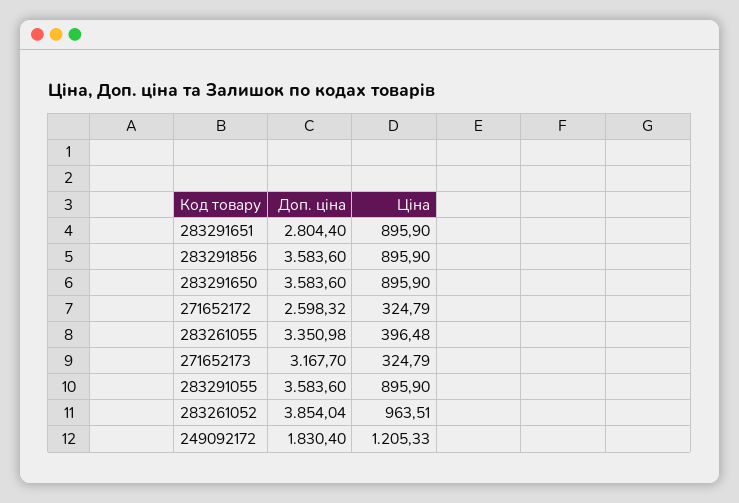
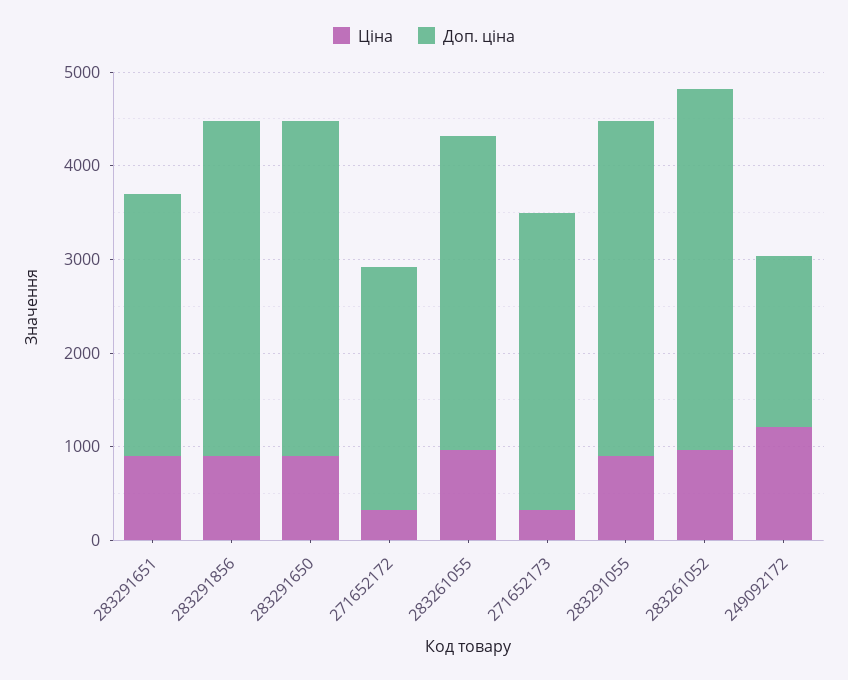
  {
    "Доп. ціна": {
      "283291651": 2804.4,
      "283291856": 3583.6,
      "283291650": 3583.6,
      "271652172": 2598.32,
      "283261055": 3350.98,
      "271652173": 3167.7,
      "283291055": 3583.6,
      "283261052": 3854.04,
      "249092172": 1830.4
    },
    "Ціна": {
      "283291651": 895.9,
      "283291856": 895.9,
      "283291650": 895.9,
      "271652172": 324.79,
-     "283261055": 396.48,
+     "283261055": 1000,
      "271652173": 324.79,
      "283291055": 895.9,
      "283261052": 963.51,
      "249092172": 1205.33
    }
  }

